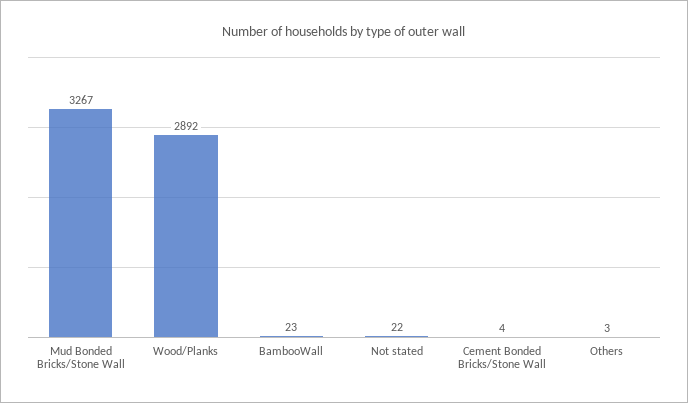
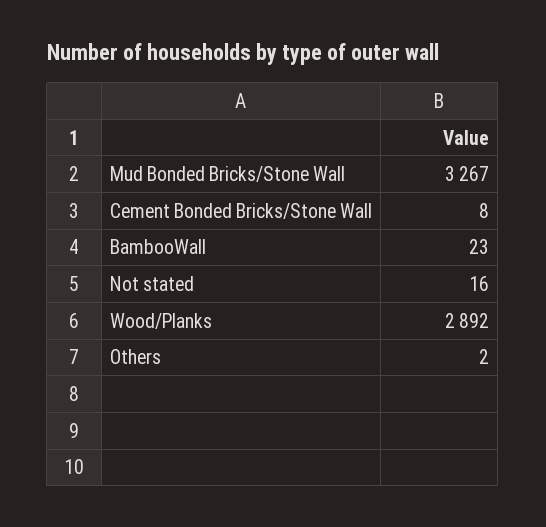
  {
    "Mud Bonded Bricks/Stone Wall": 3267,
    "Wood/Planks": 2892,
    "BambooWall": 23,
-   "Not stated": 22,
+   "Not stated": 16,
-   "Cement Bonded Bricks/Stone Wall": 4,
+   "Cement Bonded Bricks/Stone Wall": 8,
-   "Others": 3
+   "Others": 2
  }

